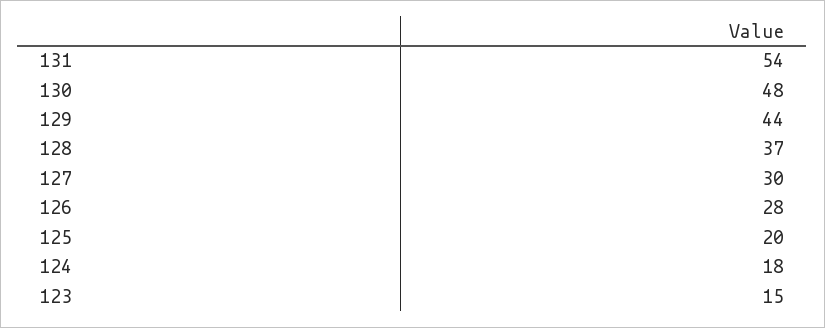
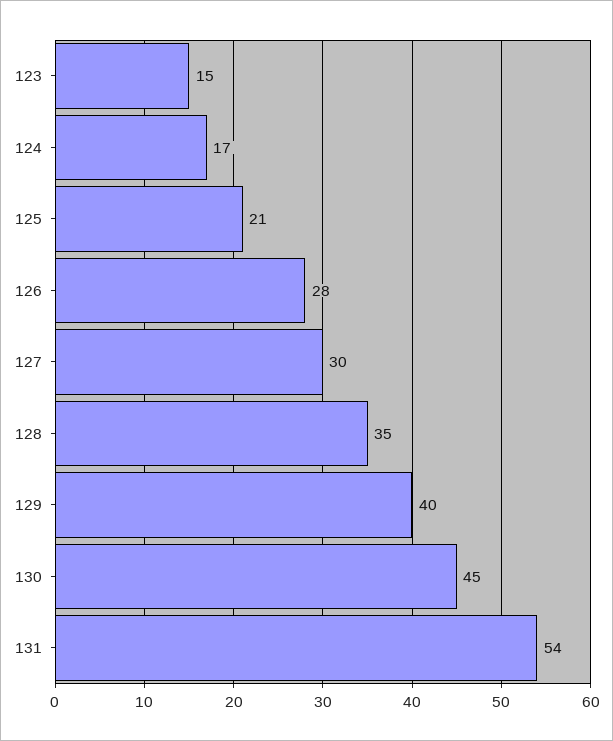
  {
    "131": 54,
-   "130": 48,
+   "130": 45,
-   "129": 44,
+   "129": 40,
-   "128": 37,
+   "128": 35,
    "127": 30,
    "126": 28,
-   "125": 20,
+   "125": 21,
-   "124": 18,
+   "124": 17,
    "123": 15
  }

